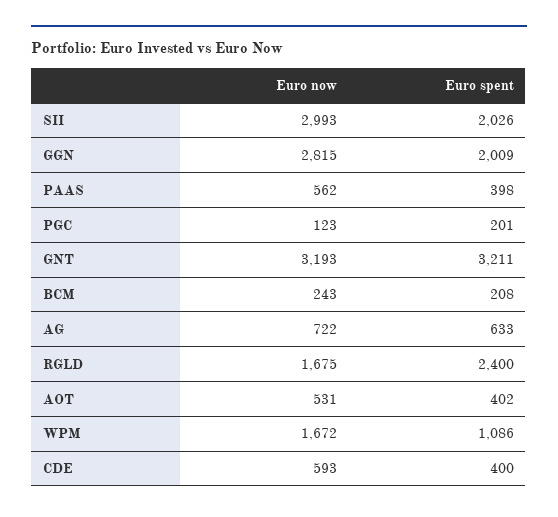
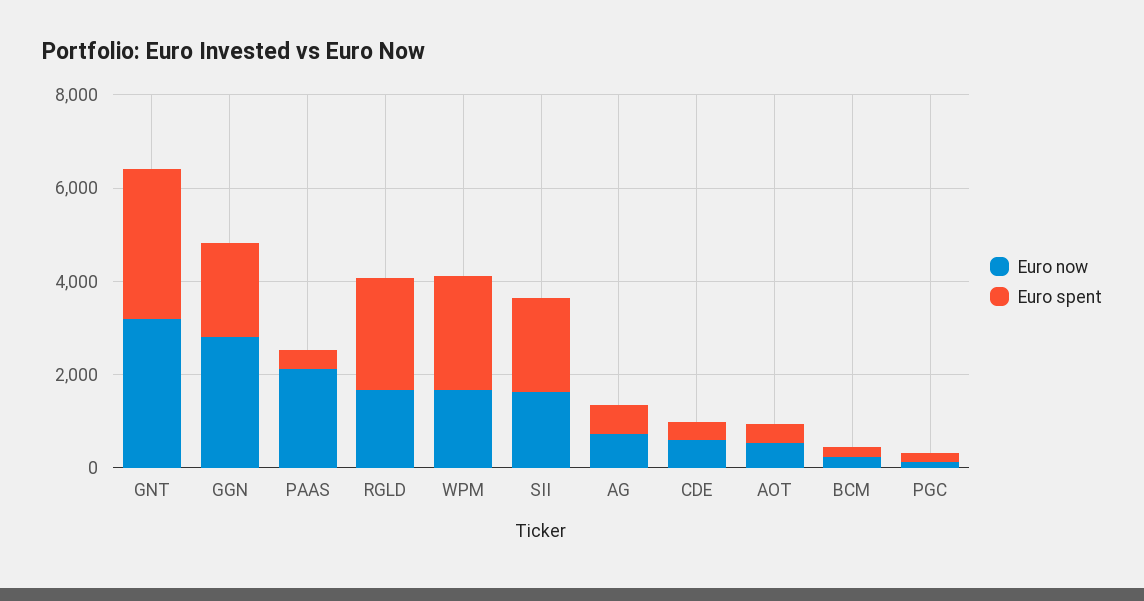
  {
    "Euro now": {
-     "SII": 2993,
+     "SII": 1500,
      "GGN": 2815,
-     "PAAS": 562,
+     "PAAS": 2000,
      "PGC": 123,
      "GNT": 3193,
      "BCM": 243,
      "AG": 722,
      "RGLD": 1675,
      "AOT": 531,
      "WPM": 1672,
      "CDE": 593
    },
    "Euro spent": {
      "SII": 2026,
      "GGN": 2009,
      "PAAS": 398,
      "PGC": 201,
      "GNT": 3211,
      "BCM": 208,
      "AG": 633,
      "RGLD": 2400,
      "AOT": 402,
-     "WPM": 1086,
+     "WPM": 2500,
      "CDE": 400
    }
  }

